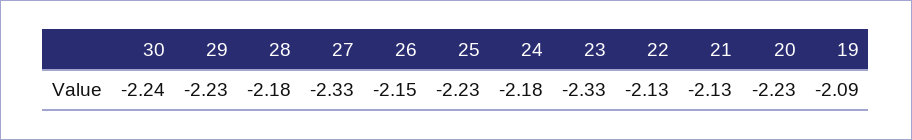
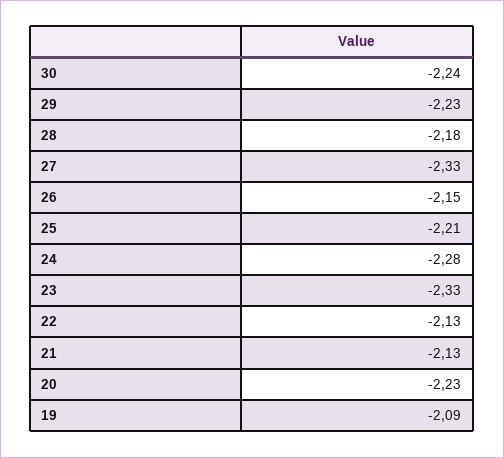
  {
    "30": -2.24,
    "29": -2.23,
    "28": -2.18,
    "27": -2.33,
    "26": -2.15,
-   "25": -2.23,
+   "25": -2.21,
-   "24": -2.18,
+   "24": -2.28,
    "23": -2.33,
    "22": -2.13,
    "21": -2.13,
    "20": -2.23,
    "19": -2.09
  }

